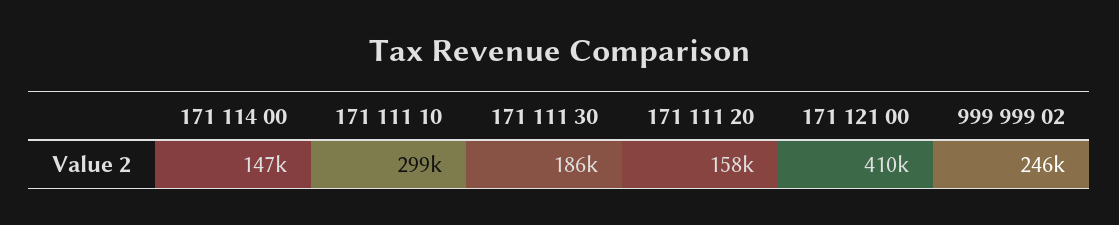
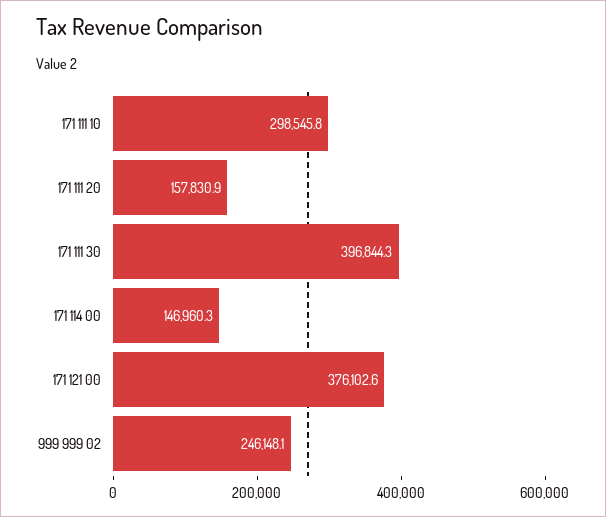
  {
    "171 114 00": 146960.3,
    "171 111 10": 298545.8,
-   "171 111 30": 186000,
+   "171 111 30": 396844.3,
    "171 111 20": 157830.9,
-   "171 121 00": 410000,
+   "171 121 00": 376102.6,
    "999 999 02": 246148.1
  }

